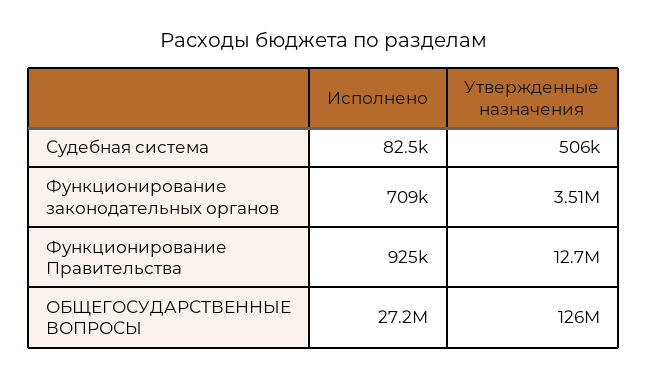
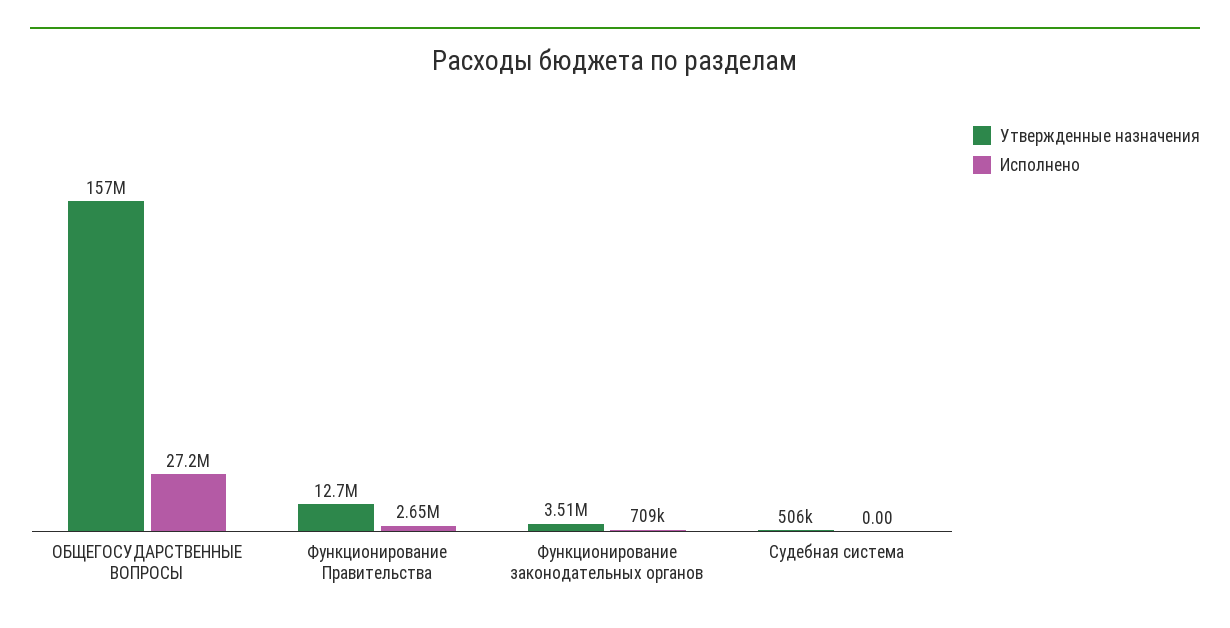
  {
    "Исполнено": {
-     "Судебная система": 82500,
+     "Судебная система": 0,
      "Функционирование законодательных органов": 709000,
-     "Функционирование Правительства": 925000,
+     "Функционирование Правительства": 2650000,
      "ОБЩЕГОСУДАРСТВЕННЫЕ ВОПРОСЫ": 27200000
    },
    "Утвержденные назначения": {
      "Судебная система": 506000,
      "Функционирование законодательных органов": 3510000,
      "Функционирование Правительства": 12700000,
-     "ОБЩЕГОСУДАРСТВЕННЫЕ ВОПРОСЫ": 126000000
+     "ОБЩЕГОСУДАРСТВЕННЫЕ ВОПРОСЫ": 157000000
    }
  }

